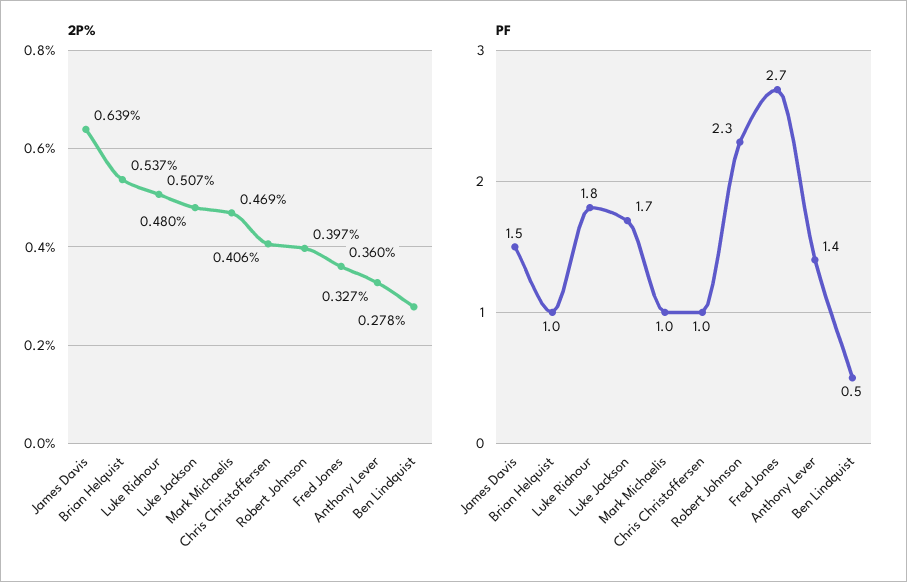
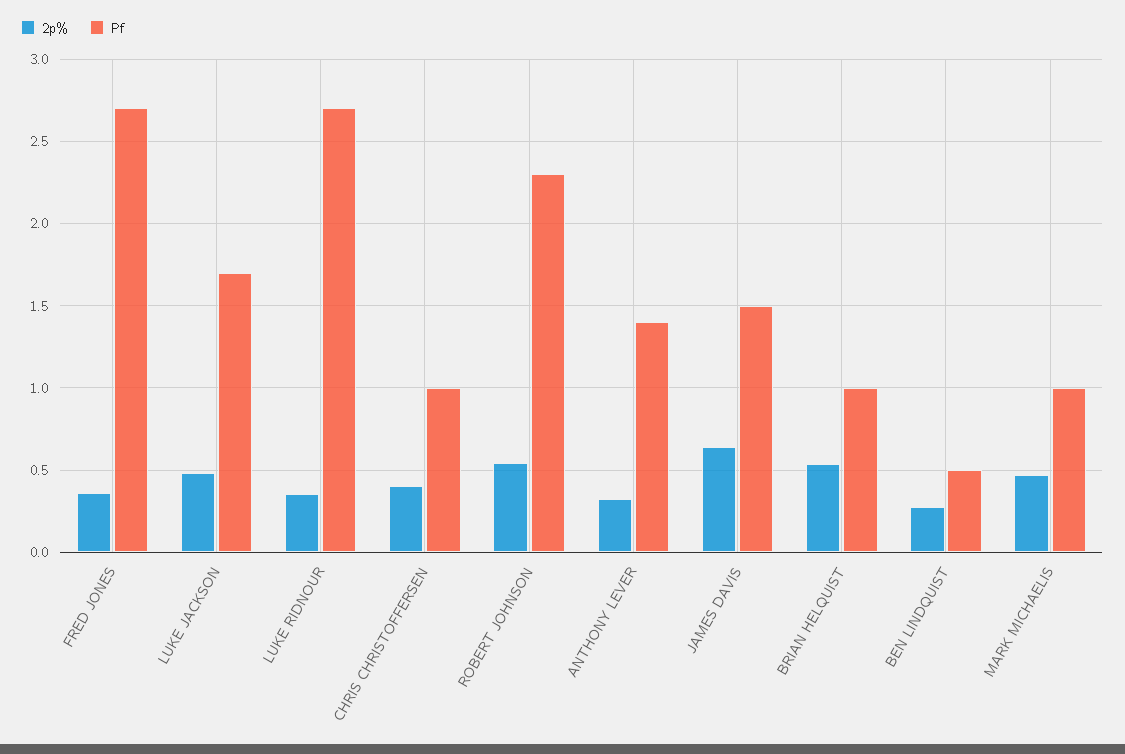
  {
    "2P%": {
      "James Davis": 0.639,
      "Brian Helquist": 0.537,
-     "Luke Ridnour": 0.507,
+     "Luke Ridnour": 0.35,
      "Luke Jackson": 0.48,
      "Mark Michaelis": 0.469,
      "Chris Christoffersen": 0.406,
-     "Robert Johnson": 0.397,
+     "Robert Johnson": 0.55,
      "Fred Jones": 0.36,
      "Anthony Lever": 0.327,
      "Ben Lindquist": 0.278
    },
    "PF": {
      "James Davis": 1.5,
      "Brian Helquist": 1,
-     "Luke Ridnour": 1.8,
+     "Luke Ridnour": 2.7,
      "Luke Jackson": 1.7,
      "Mark Michaelis": 1,
      "Chris Christoffersen": 1,
      "Robert Johnson": 2.3,
      "Fred Jones": 2.7,
      "Anthony Lever": 1.4,
      "Ben Lindquist": 0.5
    }
  }

